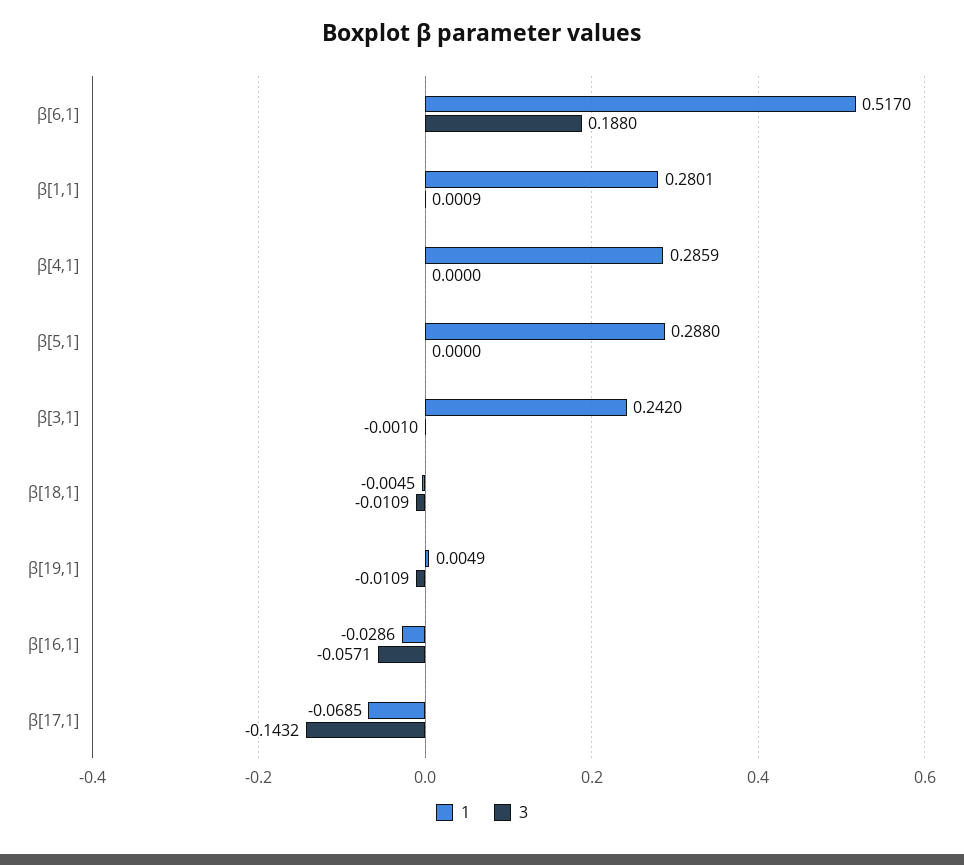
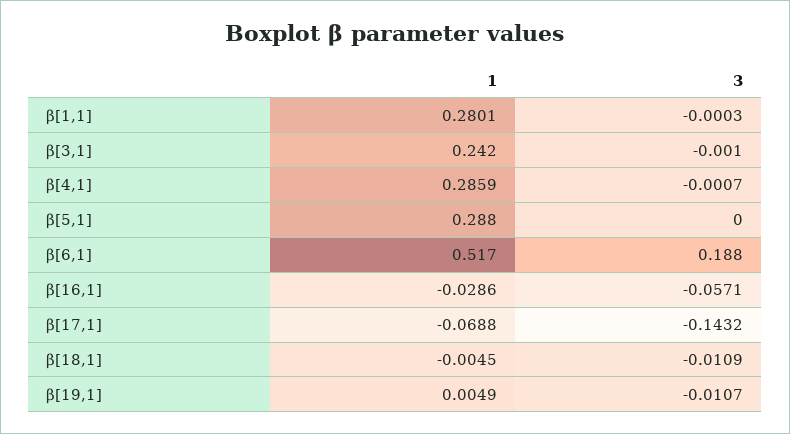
  {
    "1": {
      "β[6,1]": 0.517,
      "β[1,1]": 0.2801,
      "β[4,1]": 0.2859,
      "β[5,1]": 0.288,
      "β[3,1]": 0.242,
      "β[18,1]": -0.0045,
      "β[19,1]": 0.0049,
      "β[16,1]": -0.0286,
-     "β[17,1]": -0.0685
+     "β[17,1]": -0.0688
    },
    "3": {
      "β[6,1]": 0.188,
-     "β[1,1]": 0.0009,
+     "β[1,1]": -0.0003,
-     "β[4,1]": 0,
+     "β[4,1]": -0.0007,
      "β[5,1]": 0,
      "β[3,1]": -0.001,
      "β[18,1]": -0.0109,
-     "β[19,1]": -0.0109,
+     "β[19,1]": -0.0107,
      "β[16,1]": -0.0571,
      "β[17,1]": -0.1432
    }
  }

